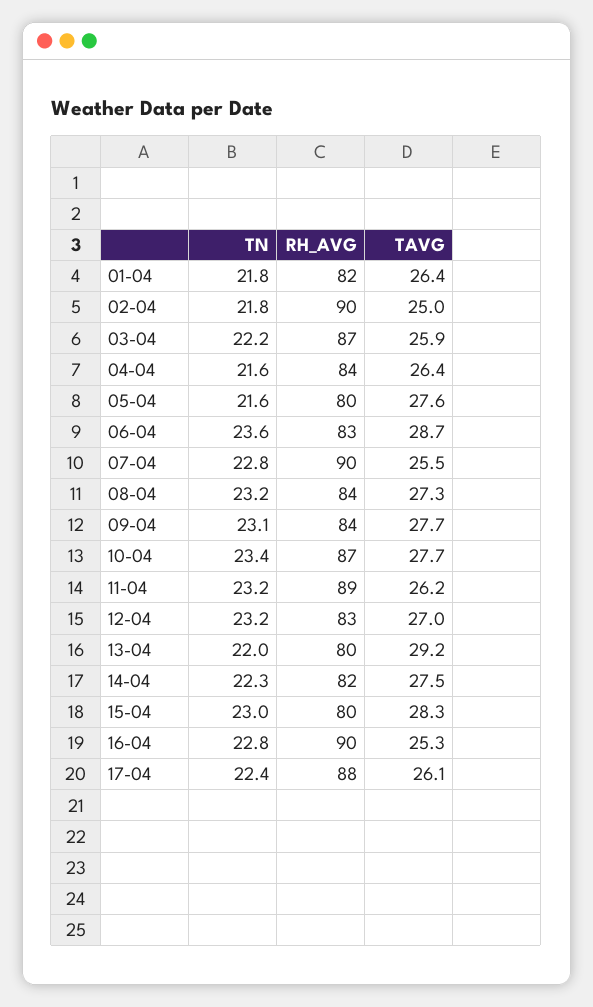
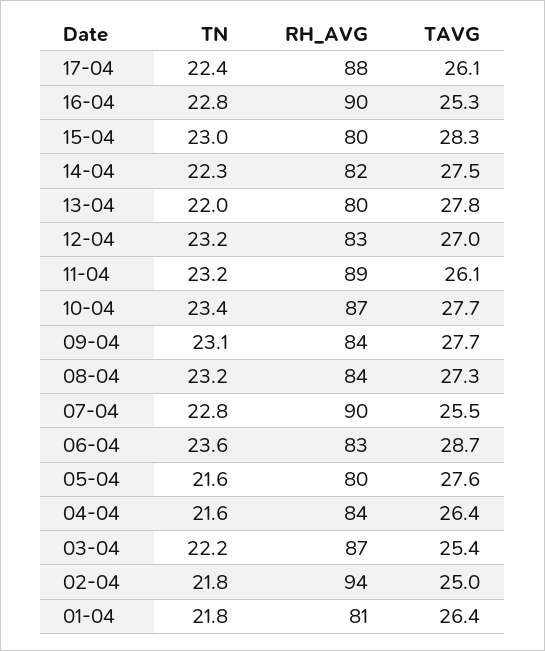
  {
    "TN": {
      "01-04": 21.8,
      "02-04": 21.8,
      "03-04": 22.2,
      "04-04": 21.6,
      "05-04": 21.6,
      "06-04": 23.6,
      "07-04": 22.8,
      "08-04": 23.2,
      "09-04": 23.1,
      "10-04": 23.4,
      "11-04": 23.2,
      "12-04": 23.2,
      "13-04": 22,
      "14-04": 22.3,
      "15-04": 23,
      "16-04": 22.8,
      "17-04": 22.4
    },
    "RH_AVG": {
-     "01-04": 82,
+     "01-04": 81,
-     "02-04": 90,
+     "02-04": 94,
      "03-04": 87,
      "04-04": 84,
      "05-04": 80,
      "06-04": 83,
      "07-04": 90,
      "08-04": 84,
      "09-04": 84,
      "10-04": 87,
      "11-04": 89,
      "12-04": 83,
      "13-04": 80,
      "14-04": 82,
      "15-04": 80,
      "16-04": 90,
      "17-04": 88
    },
    "TAVG": {
      "01-04": 26.4,
      "02-04": 25,
-     "03-04": 25.9,
+     "03-04": 25.4,
      "04-04": 26.4,
      "05-04": 27.6,
      "06-04": 28.7,
      "07-04": 25.5,
      "08-04": 27.3,
      "09-04": 27.7,
      "10-04": 27.7,
-     "11-04": 26.2,
+     "11-04": 26.1,
      "12-04": 27,
-     "13-04": 29.2,
+     "13-04": 27.8,
      "14-04": 27.5,
      "15-04": 28.3,
      "16-04": 25.3,
      "17-04": 26.1
    }
  }

